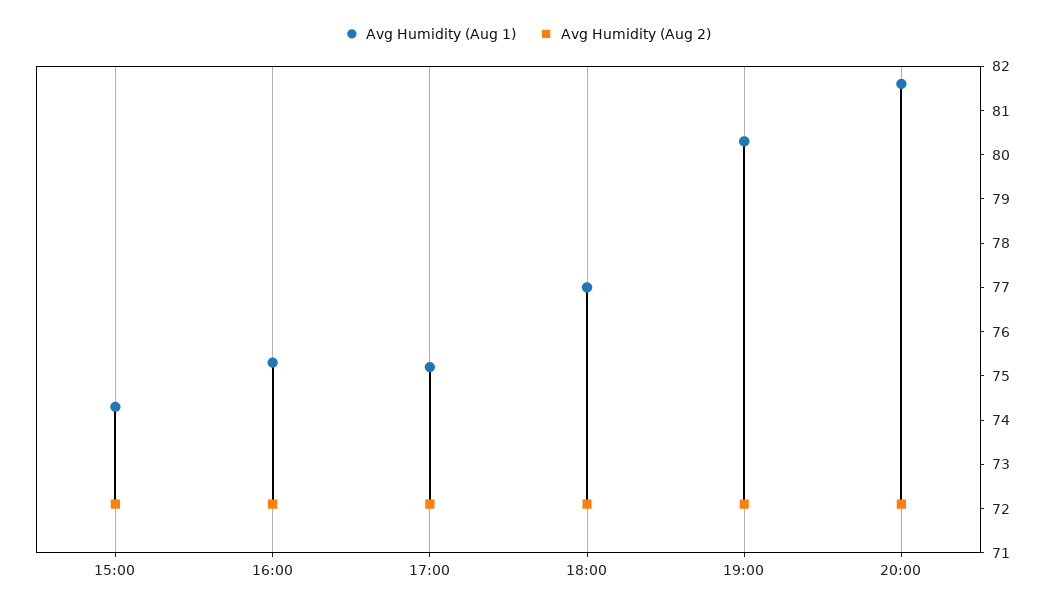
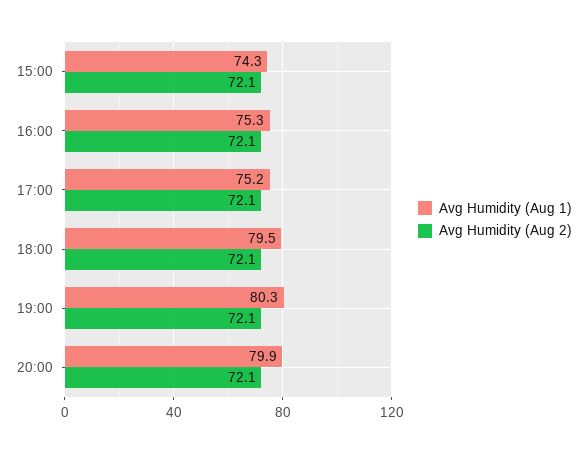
  {
    "Avg Humidity (Aug 1)": {
      "15:00": 74.3,
      "16:00": 75.3,
      "17:00": 75.2,
-     "18:00": 77,
+     "18:00": 79.5,
      "19:00": 80.3,
-     "20:00": 81.5
+     "20:00": 79.9
    },
    "Avg Humidity (Aug 2)": {
      "15:00": 72.1,
      "16:00": 72.1,
      "17:00": 72.1,
      "18:00": 72.1,
      "19:00": 72.1,
      "20:00": 72.1
    }
  }

